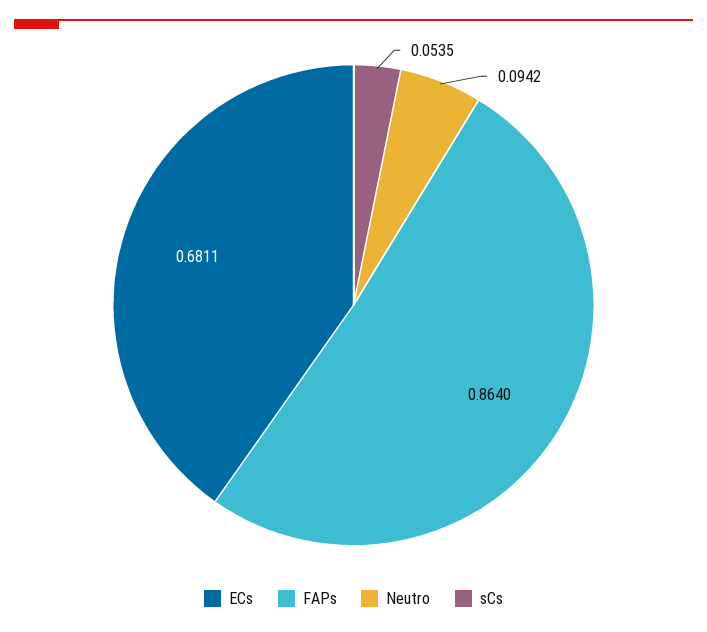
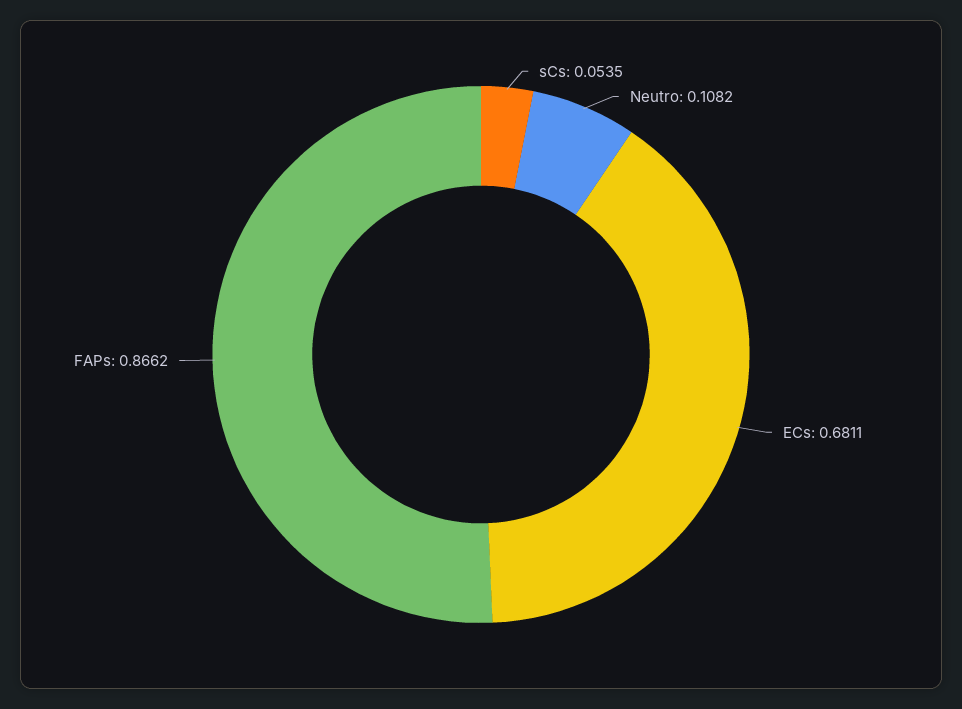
  {
    "ECs": 0.6811,
-   "FAPs": 0.864,
+   "FAPs": 0.8662,
-   "Neutro": 0.0942,
+   "Neutro": 0.1082,
    "sCs": 0.0535
  }

